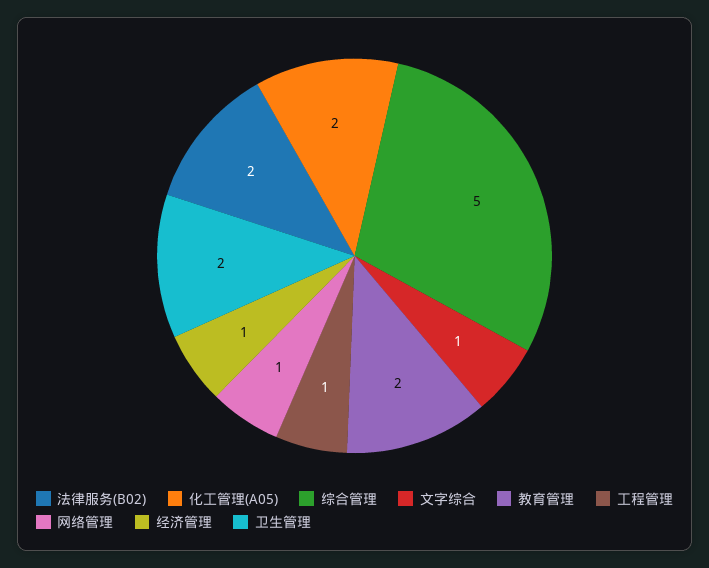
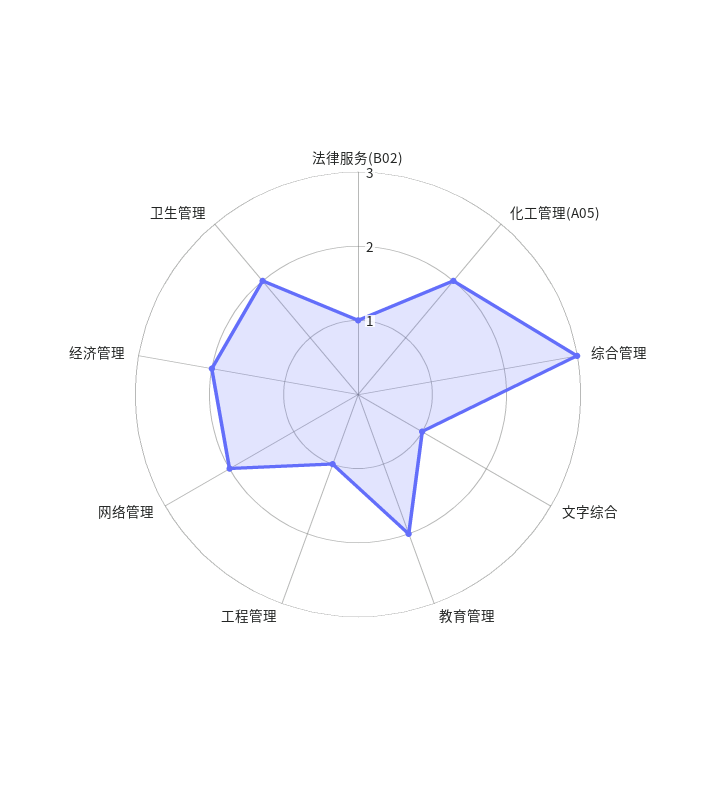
  {
-   "法律服务(B02)": 2,
+   "法律服务(B02)": 1,
    "化工管理(A05)": 2,
-   "综合管理": 5,
+   "综合管理": 3,
    "文字综合": 1,
    "教育管理": 2,
    "工程管理": 1,
-   "网络管理": 1,
+   "网络管理": 2,
-   "经济管理": 1,
+   "经济管理": 2,
    "卫生管理": 2
  }

